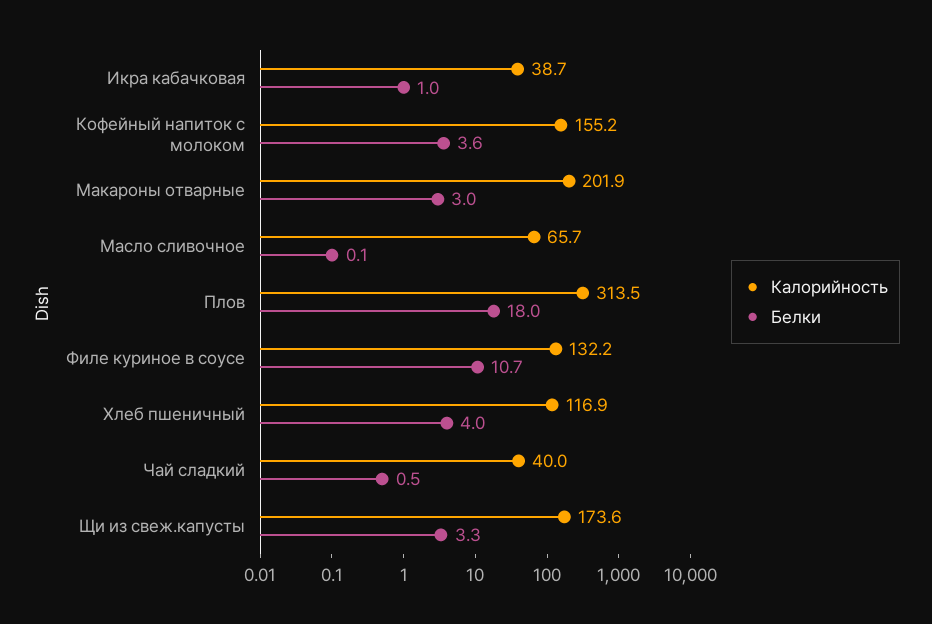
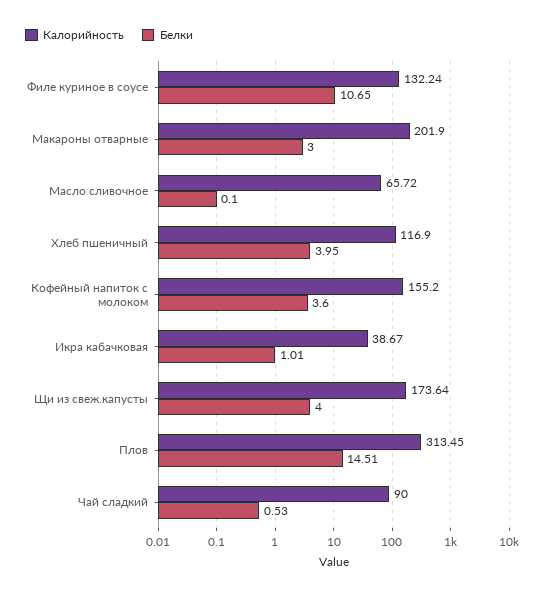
  {
    "Калорийность": {
      "Икра кабачковая": 38.67,
      "Кофейный напиток с молоком": 155.2,
      "Макароны отварные": 201.9,
      "Масло сливочное": 65.72,
      "Плов": 313.45,
      "Филе куриное в соусе": 132.24,
      "Хлеб пшеничный": 116.9,
-     "Чай сладкий": 40,
+     "Чай сладкий": 90,
      "Щи из свеж.капусты": 173.64
    },
    "Белки": {
      "Икра кабачковая": 1.01,
      "Кофейный напиток с молоком": 3.6,
      "Макароны отварные": 3,
      "Масло сливочное": 0.1,
-     "Плов": 18,
+     "Плов": 14.51,
      "Филе куриное в соусе": 10.65,
      "Хлеб пшеничный": 3.95,
      "Чай сладкий": 0.53,
-     "Щи из свеж.капусты": 3.3
+     "Щи из свеж.капусты": 4
    }
  }

